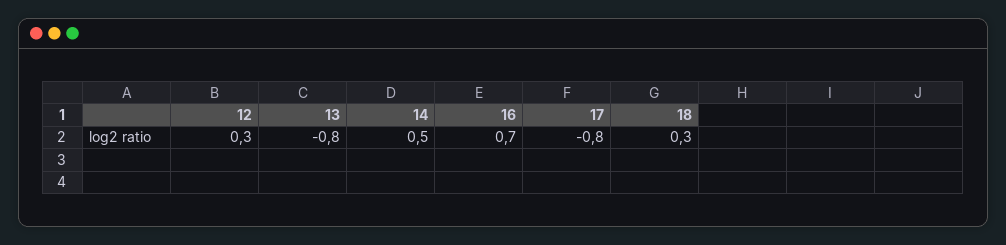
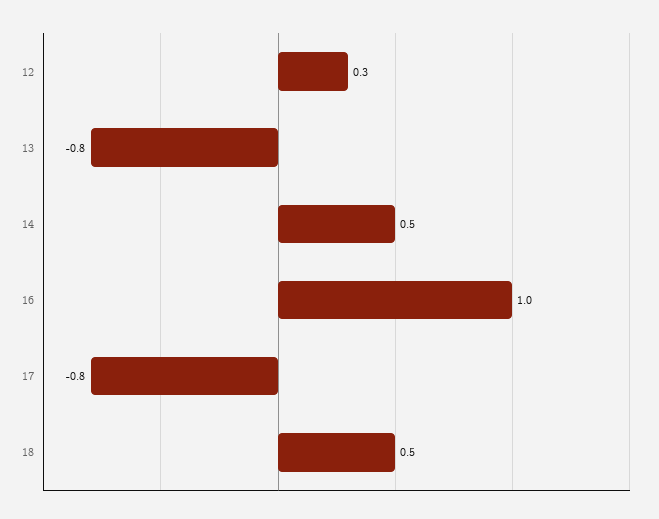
  {
    "12": 0.3,
    "13": -0.8,
    "14": 0.5,
-   "16": 0.7,
+   "16": 1,
    "17": -0.8,
-   "18": 0.3
+   "18": 0.5
  }

